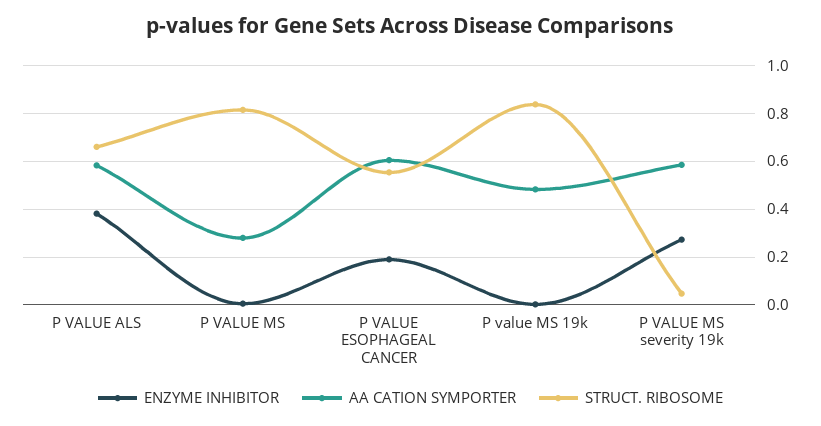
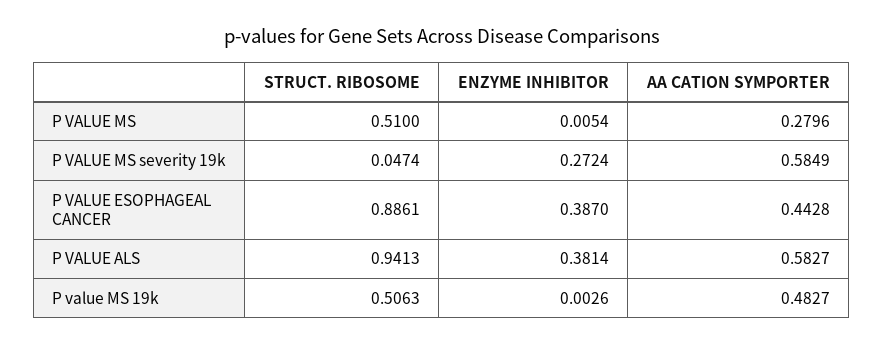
  {
    "ENZYME INHIBITOR": {
      "P VALUE ALS": 0.3814,
      "P VALUE MS": 0.0054,
-     "P VALUE ESOPHAGEAL CANCER": 0.2,
+     "P VALUE ESOPHAGEAL CANCER": 0.387,
      "P value MS 19k": 0.0026,
      "P VALUE MS severity 19k": 0.2724
    },
    "AA CATION SYMPORTER": {
      "P VALUE ALS": 0.5827,
      "P VALUE MS": 0.2796,
-     "P VALUE ESOPHAGEAL CANCER": 0.6,
+     "P VALUE ESOPHAGEAL CANCER": 0.4428,
      "P value MS 19k": 0.4827,
      "P VALUE MS severity 19k": 0.5849
    },
    "STRUCT. RIBOSOME": {
-     "P VALUE ALS": 0.65,
+     "P VALUE ALS": 0.9413,
-     "P VALUE MS": 0.8,
+     "P VALUE MS": 0.51,
-     "P VALUE ESOPHAGEAL CANCER": 0.55,
+     "P VALUE ESOPHAGEAL CANCER": 0.8861,
-     "P value MS 19k": 0.85,
+     "P value MS 19k": 0.5063,
      "P VALUE MS severity 19k": 0.0474
    }
  }

